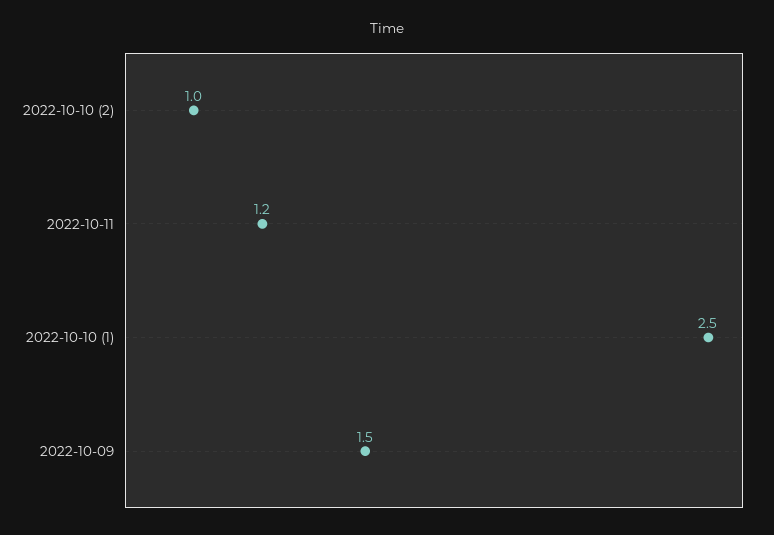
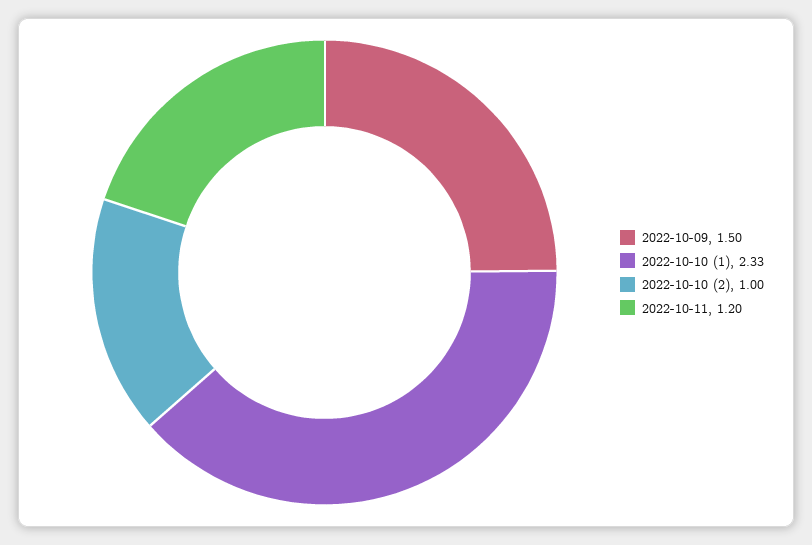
  {
    "2022-10-10 (2)": 1,
    "2022-10-11": 1.2,
-   "2022-10-10 (1)": 2.5,
+   "2022-10-10 (1)": 2.33,
    "2022-10-09": 1.5
  }

